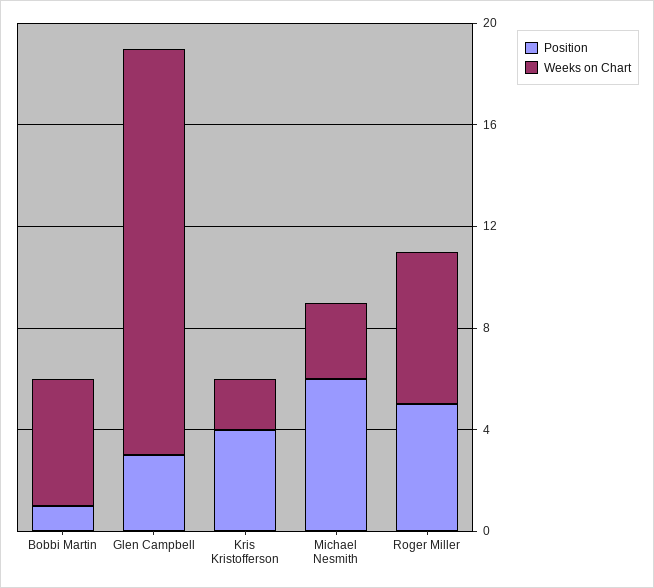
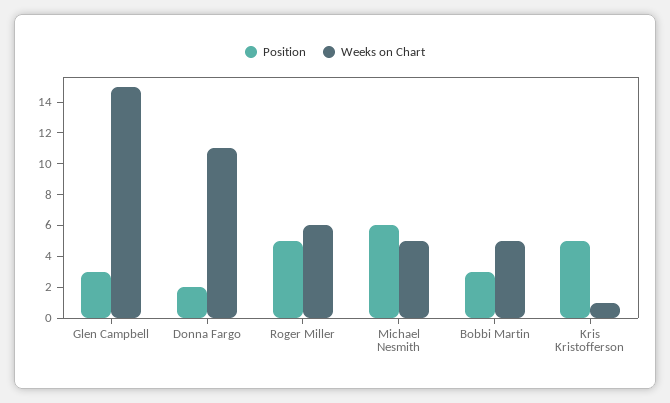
  {
    "Position": {
-     "Bobbi Martin": 1,
+     "Bobbi Martin": 3,
      "Glen Campbell": 3,
-     "Kris Kristofferson": 4,
+     "Kris Kristofferson": 5,
      "Michael Nesmith": 6,
-     "Roger Miller": 5
+     "Roger Miller": 5,
+     "Donna Fargo": 2
    },
    "Weeks on Chart": {
      "Bobbi Martin": 5,
-     "Glen Campbell": 16,
+     "Glen Campbell": 15,
-     "Kris Kristofferson": 2,
+     "Kris Kristofferson": 1,
-     "Michael Nesmith": 3,
+     "Michael Nesmith": 5,
-     "Roger Miller": 6
+     "Roger Miller": 6,
+     "Donna Fargo": 11
    }
  }

